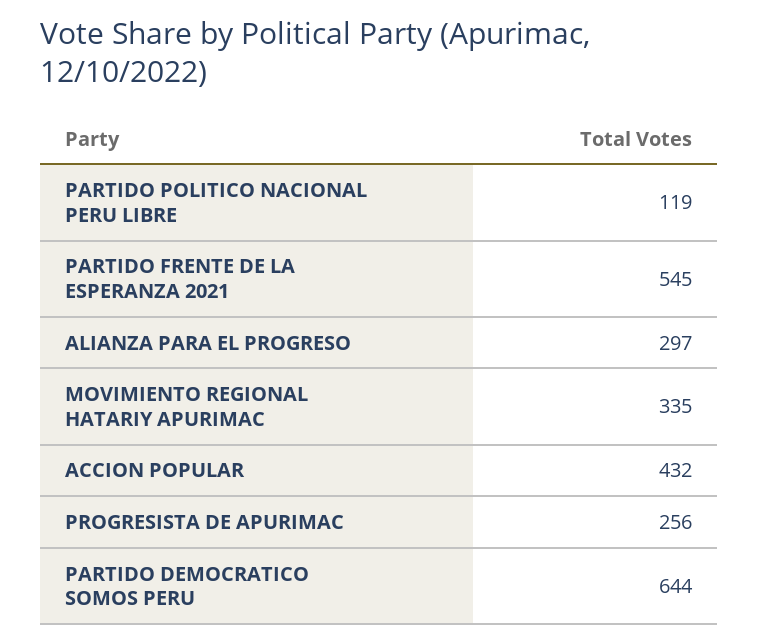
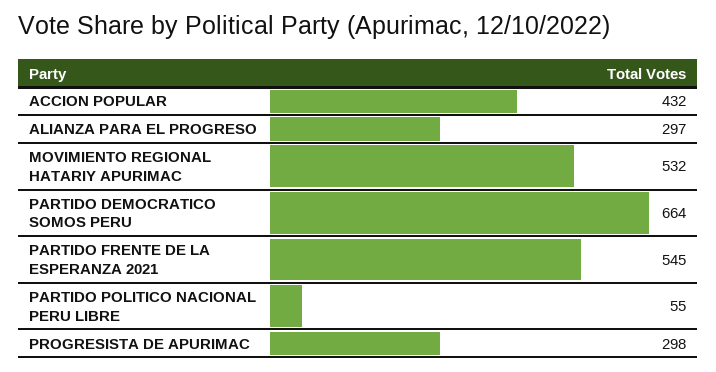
  {
-   "PARTIDO POLITICO NACIONAL PERU LIBRE": 119,
+   "PARTIDO POLITICO NACIONAL PERU LIBRE": 55,
    "PARTIDO FRENTE DE LA ESPERANZA 2021": 545,
    "ALIANZA PARA EL PROGRESO": 297,
-   "MOVIMIENTO REGIONAL HATARIY APURIMAC": 335,
+   "MOVIMIENTO REGIONAL HATARIY APURIMAC": 532,
    "ACCION POPULAR": 432,
-   "PROGRESISTA DE APURIMAC": 256,
+   "PROGRESISTA DE APURIMAC": 298,
-   "PARTIDO DEMOCRATICO SOMOS PERU": 644
+   "PARTIDO DEMOCRATICO SOMOS PERU": 664
  }

